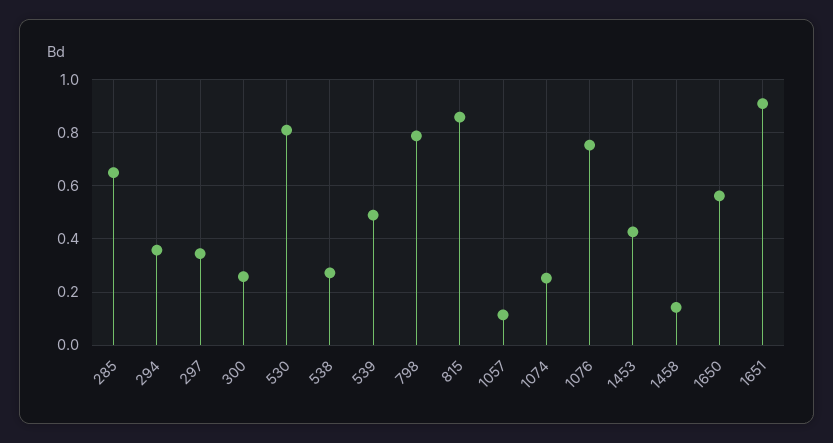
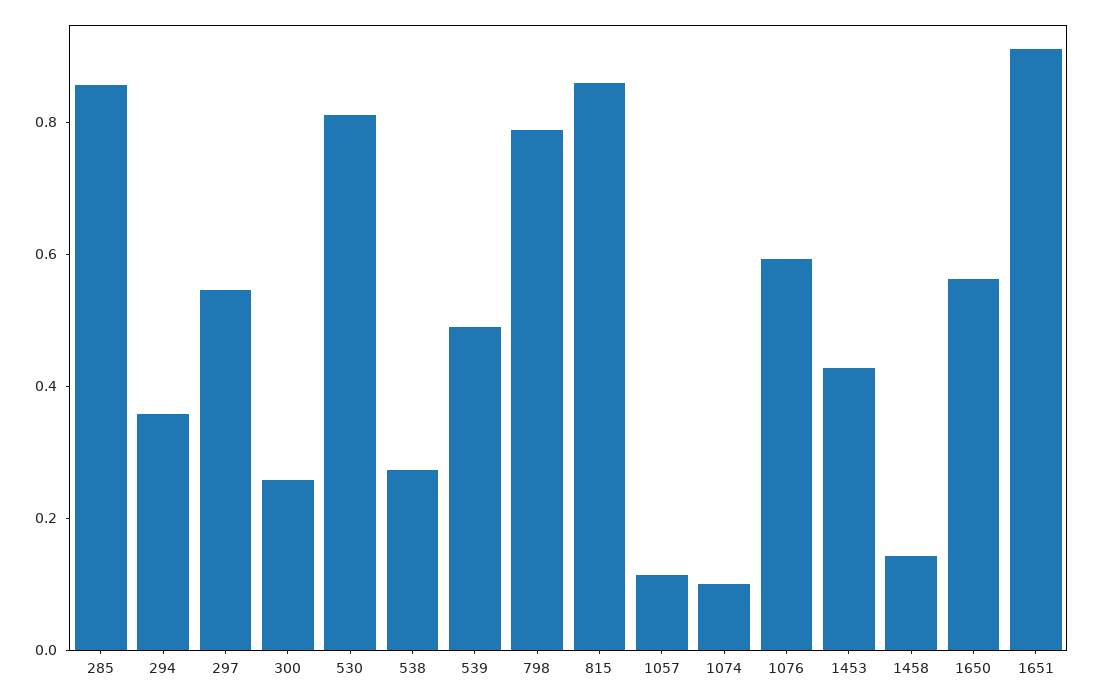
  {
-   "285": 0.65,
+   "285": 0.85,
    "294": 0.35,
-   "297": 0.35,
+   "297": 0.55,
    "300": 0.25,
    "530": 0.8,
    "538": 0.275,
    "539": 0.5,
    "798": 0.8,
    "815": 0.85,
    "1057": 0.125,
-   "1074": 0.25,
+   "1074": 0.1,
-   "1076": 0.75,
+   "1076": 0.6,
    "1453": 0.425,
    "1458": 0.15,
    "1650": 0.55,
    "1651": 0.9
  }

